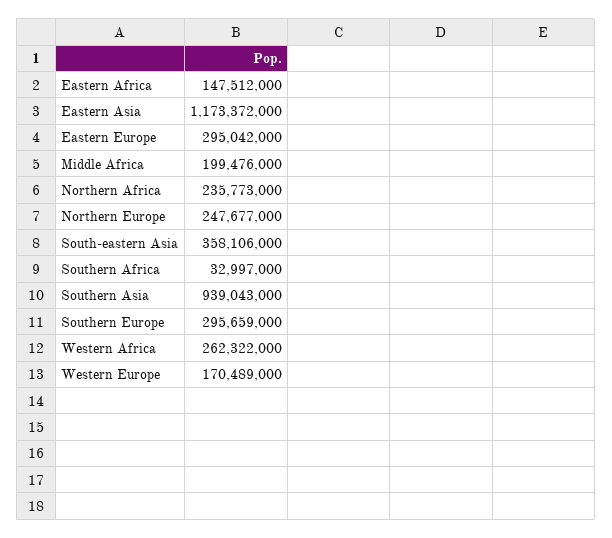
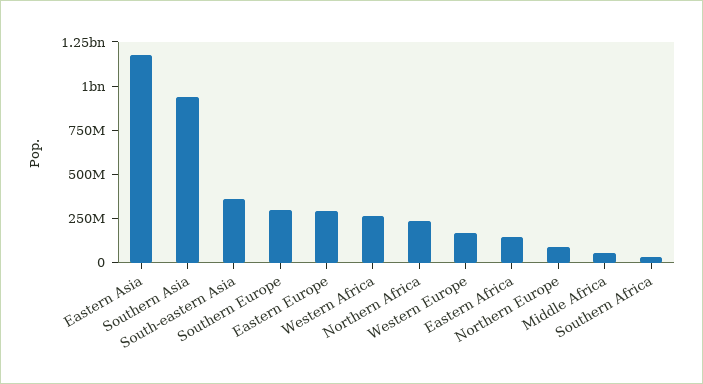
  {
    "Eastern Africa": 147512000,
    "Eastern Asia": 1173372000,
    "Eastern Europe": 295042000,
-   "Middle Africa": 199476000,
+   "Middle Africa": 50000000,
    "Northern Africa": 235773000,
-   "Northern Europe": 247677000,
+   "Northern Europe": 100000000,
    "South-eastern Asia": 358106000,
    "Southern Africa": 32997000,
    "Southern Asia": 939043000,
    "Southern Europe": 295659000,
    "Western Africa": 262322000,
    "Western Europe": 170489000
  }

